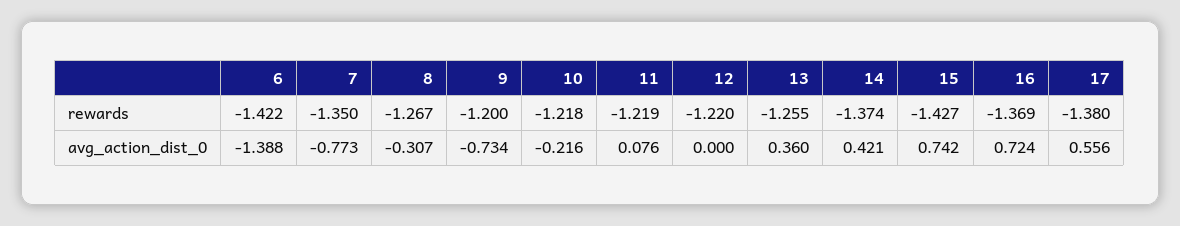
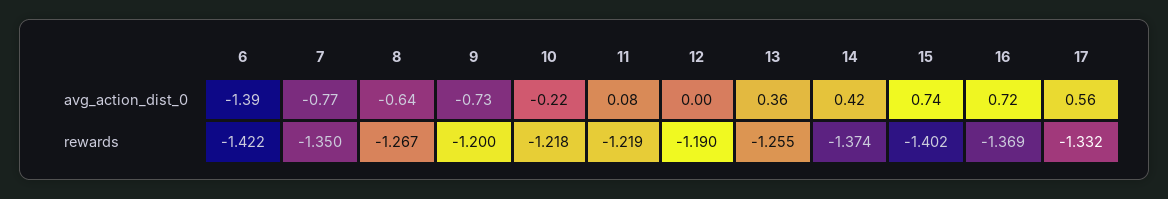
  {
    "6": {
      "rewards": -1.422,
      "avg_action_dist_0": -1.388
    },
    "7": {
      "rewards": -1.35,
      "avg_action_dist_0": -0.773
    },
    "8": {
      "rewards": -1.267,
-     "avg_action_dist_0": -0.307
+     "avg_action_dist_0": -0.64
    },
    "9": {
      "rewards": -1.2,
      "avg_action_dist_0": -0.734
    },
    "10": {
      "rewards": -1.218,
      "avg_action_dist_0": -0.216
    },
    "11": {
      "rewards": -1.219,
      "avg_action_dist_0": 0.076
    },
    "12": {
-     "rewards": -1.22,
+     "rewards": -1.19,
      "avg_action_dist_0": 0
    },
    "13": {
      "rewards": -1.255,
      "avg_action_dist_0": 0.36
    },
    "14": {
      "rewards": -1.374,
      "avg_action_dist_0": 0.421
    },
    "15": {
-     "rewards": -1.427,
+     "rewards": -1.402,
      "avg_action_dist_0": 0.742
    },
    "16": {
      "rewards": -1.369,
      "avg_action_dist_0": 0.724
    },
    "17": {
-     "rewards": -1.38,
+     "rewards": -1.332,
      "avg_action_dist_0": 0.556
    }
  }

